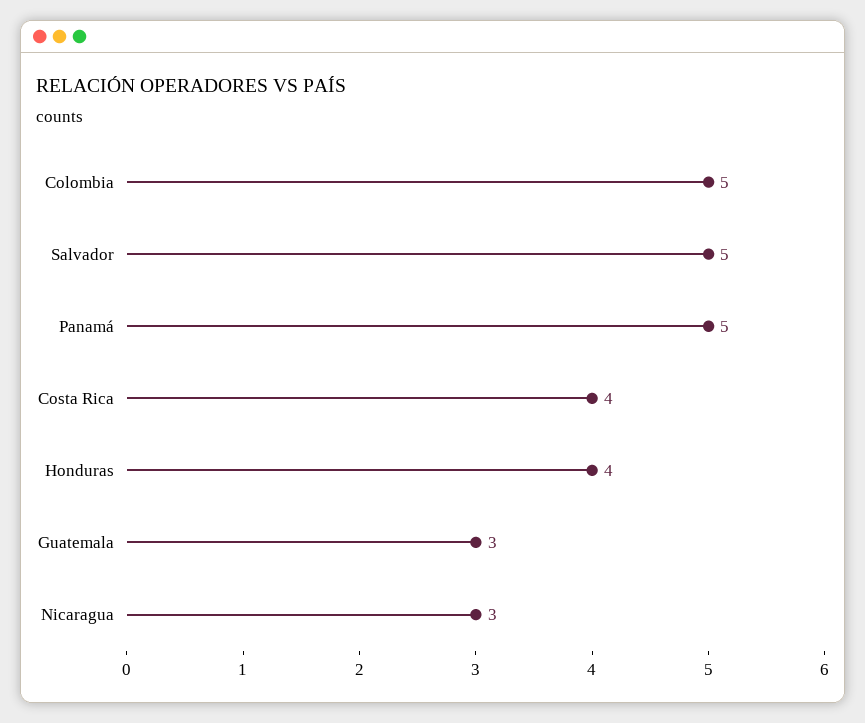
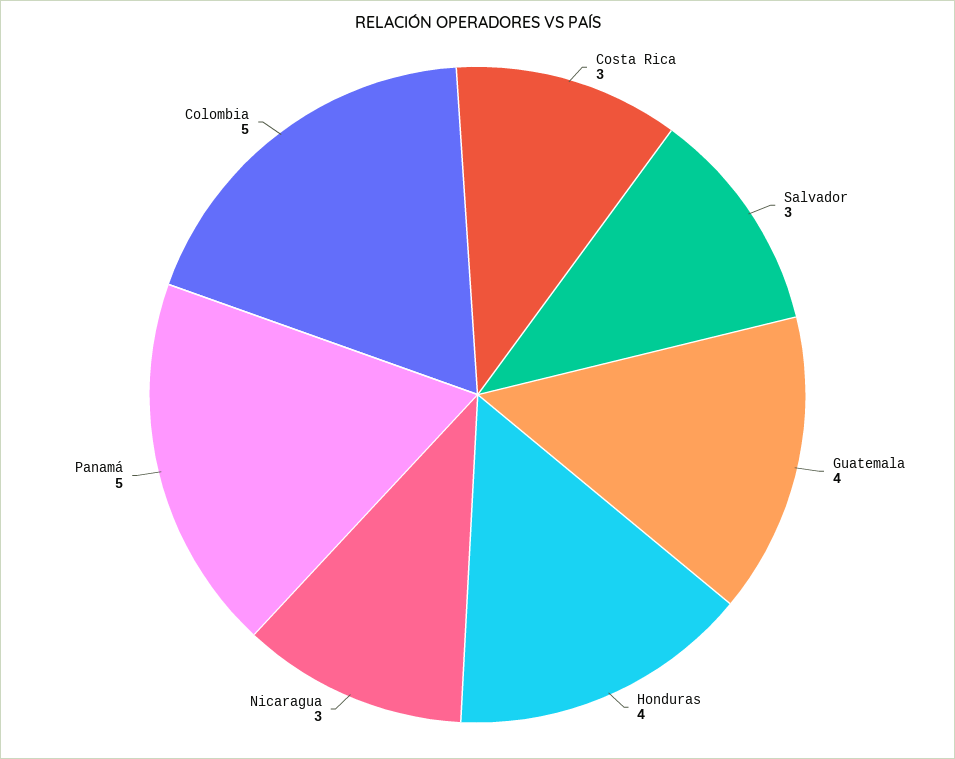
  {
    "Colombia": 5,
-   "Salvador": 5,
+   "Salvador": 3,
    "Panamá": 5,
-   "Costa Rica": 4,
+   "Costa Rica": 3,
    "Honduras": 4,
-   "Guatemala": 3,
+   "Guatemala": 4,
    "Nicaragua": 3
  }

